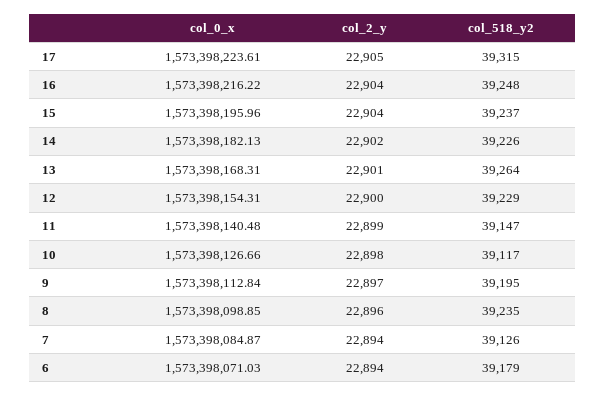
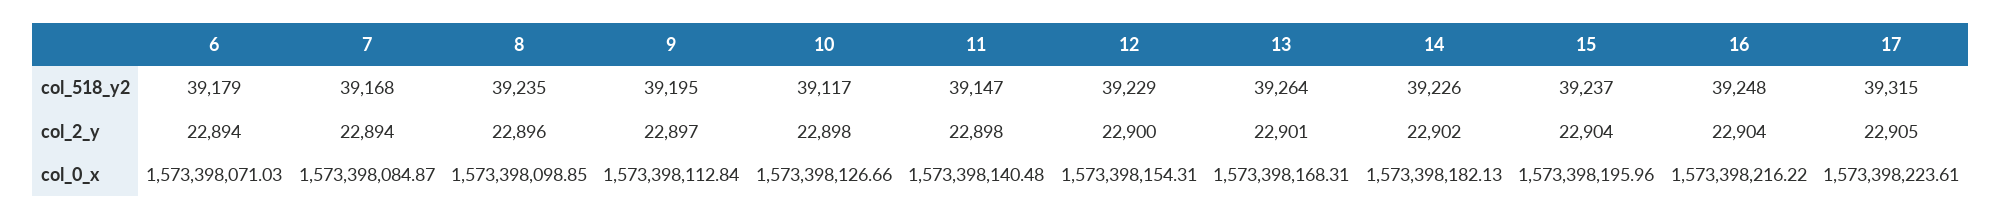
  {
    "col_0_x": {
      "17": 1573398223.61,
      "16": 1573398216.22,
      "15": 1573398195.96,
      "14": 1573398182.13,
      "13": 1573398168.31,
      "12": 1573398154.31,
      "11": 1573398140.48,
      "10": 1573398126.66,
      "9": 1573398112.84,
      "8": 1573398098.85,
      "7": 1573398084.87,
      "6": 1573398071.03
    },
    "col_2_y": {
      "17": 22905,
      "16": 22904,
      "15": 22904,
      "14": 22902,
      "13": 22901,
      "12": 22900,
-     "11": 22899,
+     "11": 22898,
      "10": 22898,
      "9": 22897,
      "8": 22896,
      "7": 22894,
      "6": 22894
    },
    "col_518_y2": {
      "17": 39315,
      "16": 39248,
      "15": 39237,
      "14": 39226,
      "13": 39264,
      "12": 39229,
      "11": 39147,
      "10": 39117,
      "9": 39195,
      "8": 39235,
-     "7": 39126,
+     "7": 39168,
      "6": 39179
    }
  }

